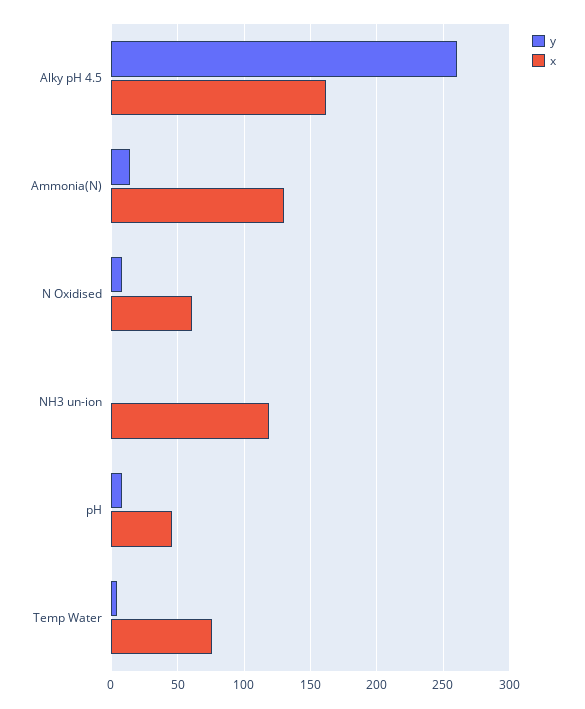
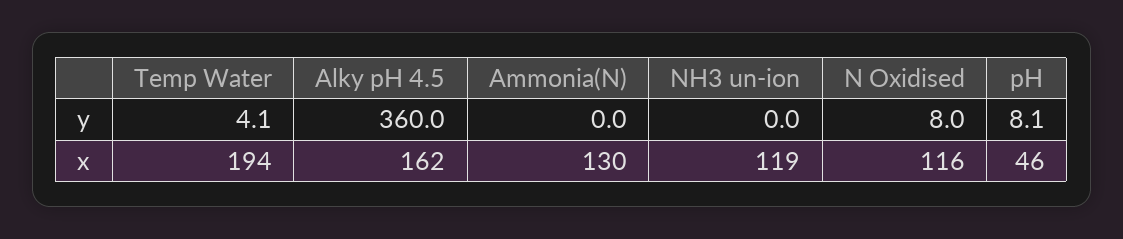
  {
    "y": {
-     "Alky pH 4.5": 260,
+     "Alky pH 4.5": 360,
-     "Ammonia(N)": 15,
+     "Ammonia(N)": 0,
      "N Oxidised": 8,
      "NH3 un-ion": 0,
      "pH": 8.1,
      "Temp Water": 4.1
    },
    "x": {
      "Alky pH 4.5": 162,
      "Ammonia(N)": 130,
-     "N Oxidised": 60,
+     "N Oxidised": 116,
      "NH3 un-ion": 119,
      "pH": 46,
-     "Temp Water": 75
+     "Temp Water": 194
    }
  }

